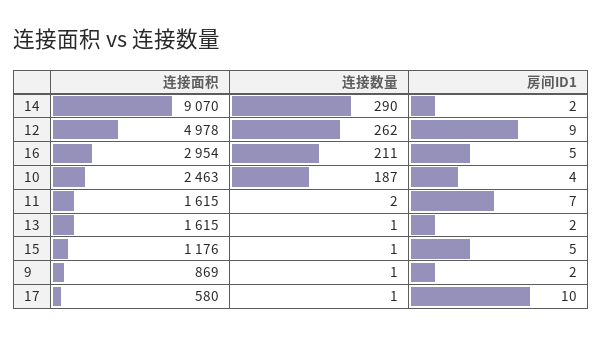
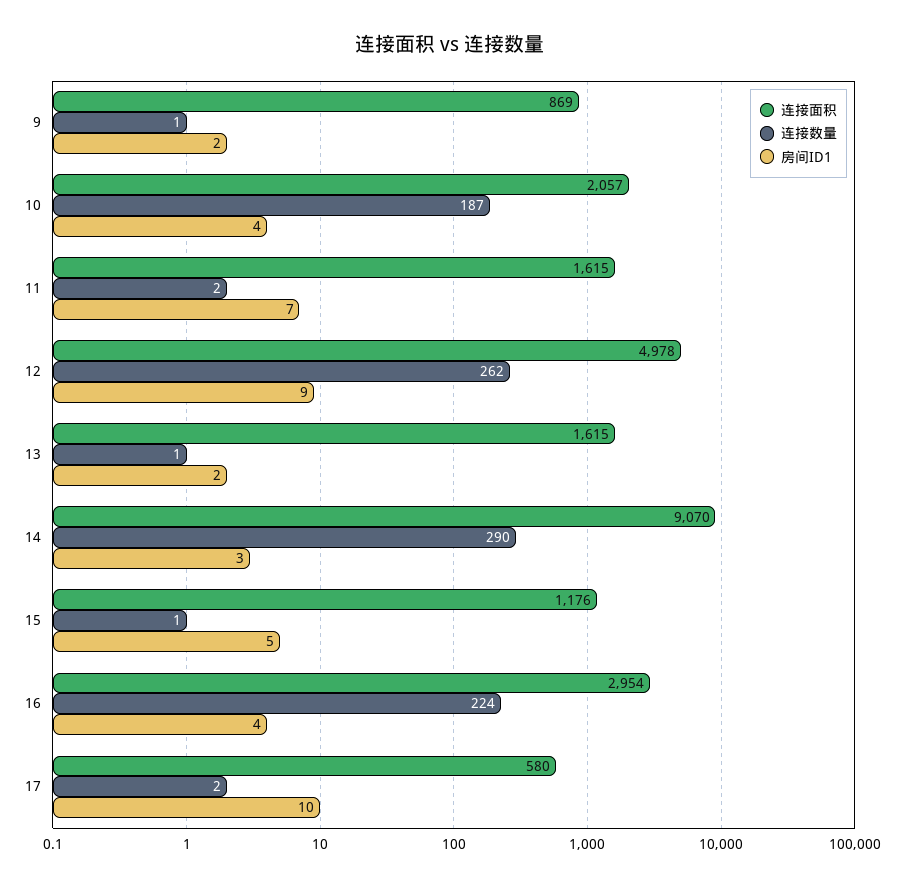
  {
    "连接面积": {
      "14": 9070,
      "12": 4978,
      "16": 2954,
-     "10": 2463,
+     "10": 2057,
      "11": 1615,
      "13": 1615,
      "15": 1176,
      "9": 869,
      "17": 580
    },
    "连接数量": {
      "14": 290,
      "12": 262,
-     "16": 211,
+     "16": 224,
      "10": 187,
      "11": 2,
      "13": 1,
      "15": 1,
      "9": 1,
-     "17": 1
+     "17": 2
    },
    "房间ID1": {
-     "14": 2,
+     "14": 3,
      "12": 9,
-     "16": 5,
+     "16": 4,
      "10": 4,
      "11": 7,
      "13": 2,
      "15": 5,
      "9": 2,
      "17": 10
    }
  }

